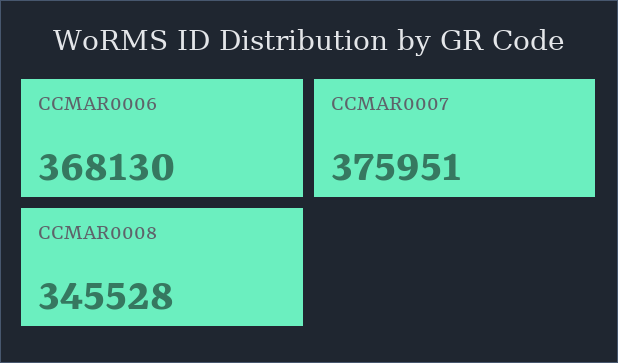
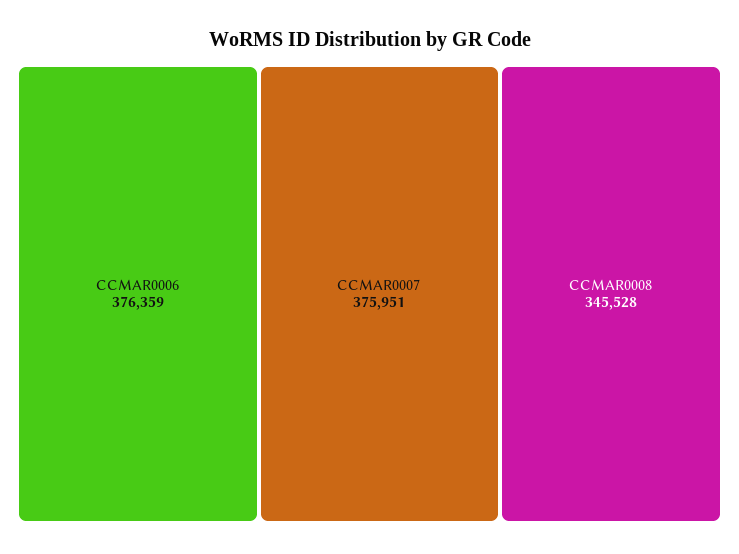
  {
-   "CCMAR0006": 368130,
+   "CCMAR0006": 376359,
    "CCMAR0007": 375951,
    "CCMAR0008": 345528
  }

